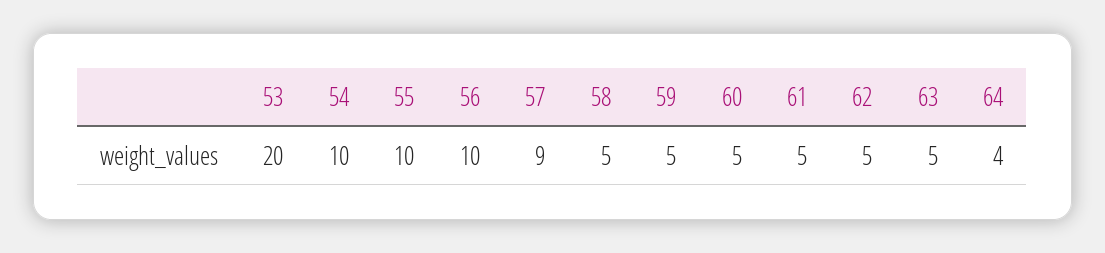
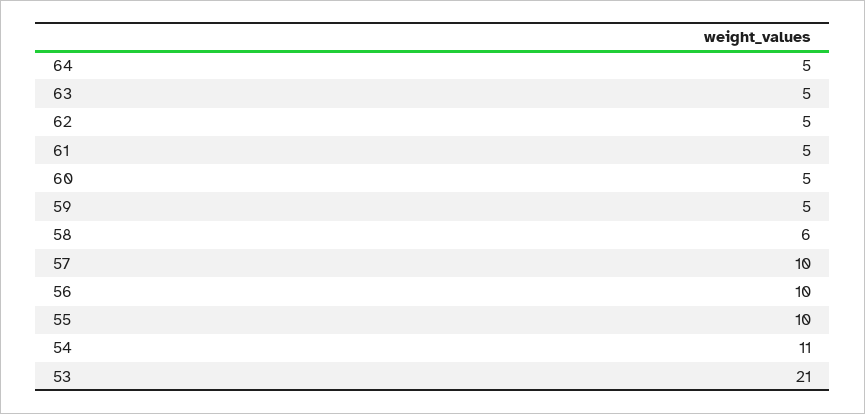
  {
-   "53": 20,
+   "53": 21,
-   "54": 10,
+   "54": 11,
    "55": 10,
    "56": 10,
-   "57": 9,
+   "57": 10,
-   "58": 5,
+   "58": 6,
    "59": 5,
    "60": 5,
    "61": 5,
    "62": 5,
    "63": 5,
-   "64": 4
+   "64": 5
  }

